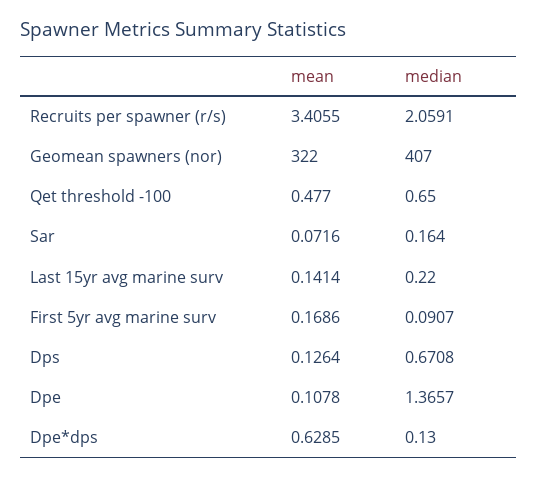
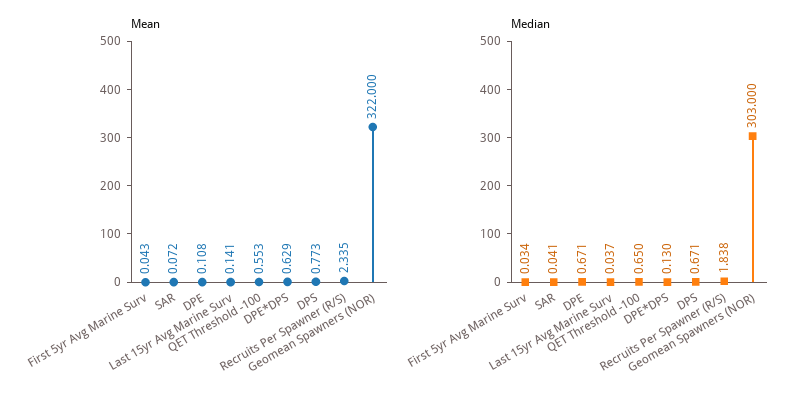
  {
    "mean": {
-     "Recruits per spawner (r/s)": 3.4055,
+     "Recruits per spawner (r/s)": 2.335,
      "Geomean spawners (nor)": 322,
-     "Qet threshold -100": 0.477,
+     "Qet threshold -100": 0.553,
      "Sar": 0.0716,
      "Last 15yr avg marine surv": 0.1414,
-     "First 5yr avg marine surv": 0.1686,
+     "First 5yr avg marine surv": 0.043,
-     "Dps": 0.1264,
+     "Dps": 0.773,
      "Dpe": 0.1078,
      "Dpe*dps": 0.6285
    },
    "median": {
-     "Recruits per spawner (r/s)": 2.0591,
+     "Recruits per spawner (r/s)": 1.838,
-     "Geomean spawners (nor)": 407,
+     "Geomean spawners (nor)": 303,
      "Qet threshold -100": 0.65,
-     "Sar": 0.164,
+     "Sar": 0.041,
-     "Last 15yr avg marine surv": 0.22,
+     "Last 15yr avg marine surv": 0.037,
-     "First 5yr avg marine surv": 0.0907,
+     "First 5yr avg marine surv": 0.034,
      "Dps": 0.6708,
-     "Dpe": 1.3657,
+     "Dpe": 0.671,
      "Dpe*dps": 0.13
    }
  }

